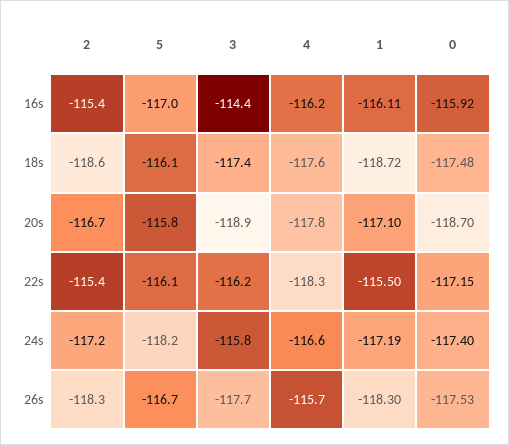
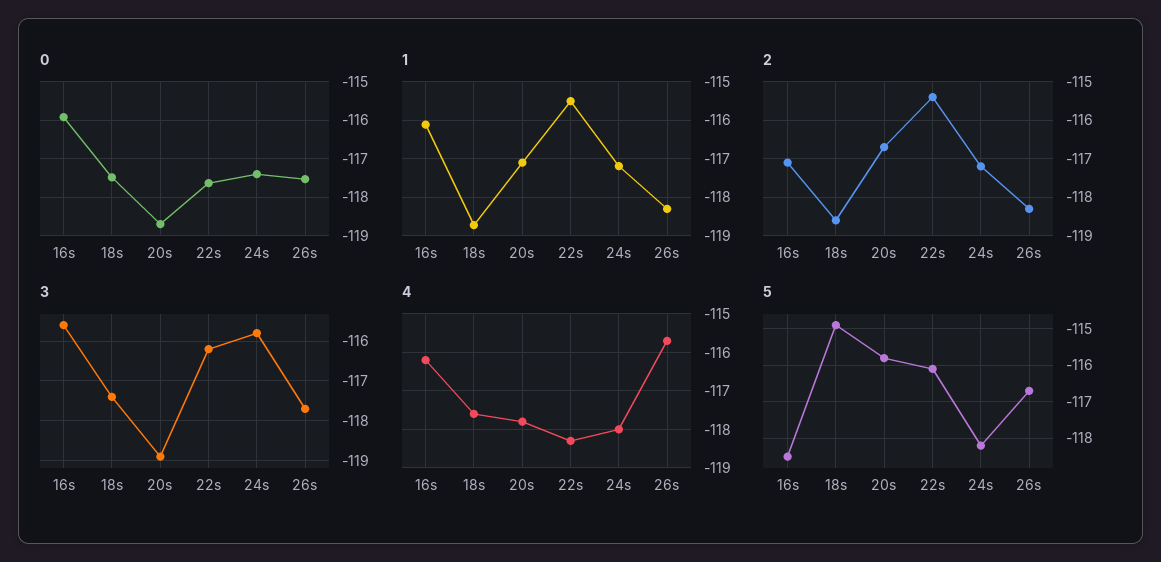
  {
    "2": {
-     "16s": -115.4,
+     "16s": -117,
      "18s": -118.6,
      "20s": -116.7,
      "22s": -115.4,
      "24s": -117.2,
      "26s": -118.3
    },
    "5": {
-     "16s": -117,
+     "16s": -118.5,
-     "18s": -116.1,
+     "18s": -115,
      "20s": -115.8,
      "22s": -116.1,
      "24s": -118.2,
      "26s": -116.7
    },
    "3": {
-     "16s": -114.4,
+     "16s": -115.5,
      "18s": -117.4,
      "20s": -118.9,
      "22s": -116.2,
      "24s": -115.8,
      "26s": -117.7
    },
    "4": {
      "16s": -116.2,
      "18s": -117.6,
      "20s": -117.8,
      "22s": -118.3,
-     "24s": -116.6,
+     "24s": -118,
      "26s": -115.7
    },
    "1": {
      "16s": -116.11,
      "18s": -118.72,
      "20s": -117.1,
      "22s": -115.5,
      "24s": -117.19,
      "26s": -118.3
    },
    "0": {
      "16s": -115.92,
      "18s": -117.48,
      "20s": -118.7,
-     "22s": -117.15,
+     "22s": -117.6,
      "24s": -117.4,
      "26s": -117.53
    }
  }

